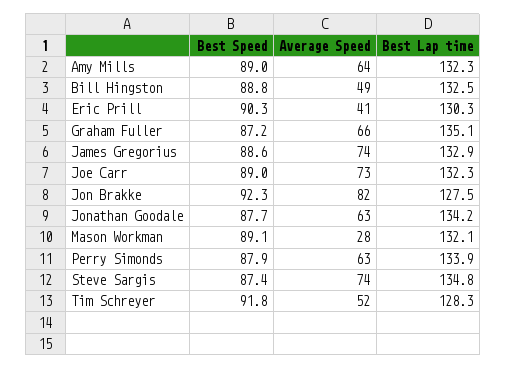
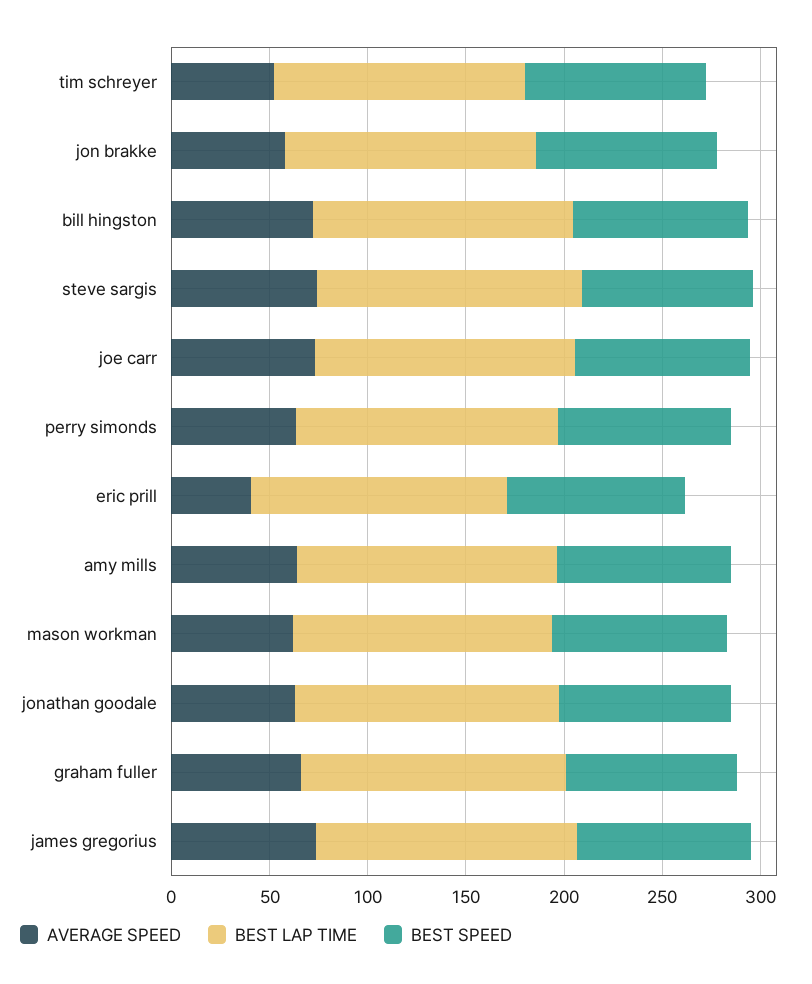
  {
    "Best Speed": {
      "Amy Mills": 89,
      "Bill Hingston": 88.8,
      "Eric Prill": 90.3,
      "Graham Fuller": 87.2,
      "James Gregorius": 88.6,
      "Joe Carr": 89,
      "Jon Brakke": 92.3,
      "Jonathan Goodale": 87.7,
      "Mason Workman": 89.1,
      "Perry Simonds": 87.9,
      "Steve Sargis": 87.4,
      "Tim Schreyer": 91.8
    },
    "Average Speed": {
      "Amy Mills": 64,
-     "Bill Hingston": 49,
+     "Bill Hingston": 70,
      "Eric Prill": 41,
      "Graham Fuller": 66,
      "James Gregorius": 74,
      "Joe Carr": 73,
-     "Jon Brakke": 82,
+     "Jon Brakke": 60,
      "Jonathan Goodale": 63,
-     "Mason Workman": 28,
+     "Mason Workman": 60,
      "Perry Simonds": 63,
      "Steve Sargis": 74,
      "Tim Schreyer": 52
    },
    "Best Lap time": {
      "Amy Mills": 132.3,
      "Bill Hingston": 132.5,
      "Eric Prill": 130.3,
      "Graham Fuller": 135.1,
      "James Gregorius": 132.9,
      "Joe Carr": 132.3,
      "Jon Brakke": 127.5,
      "Jonathan Goodale": 134.2,
      "Mason Workman": 132.1,
      "Perry Simonds": 133.9,
      "Steve Sargis": 134.8,
      "Tim Schreyer": 128.3
    }
  }

